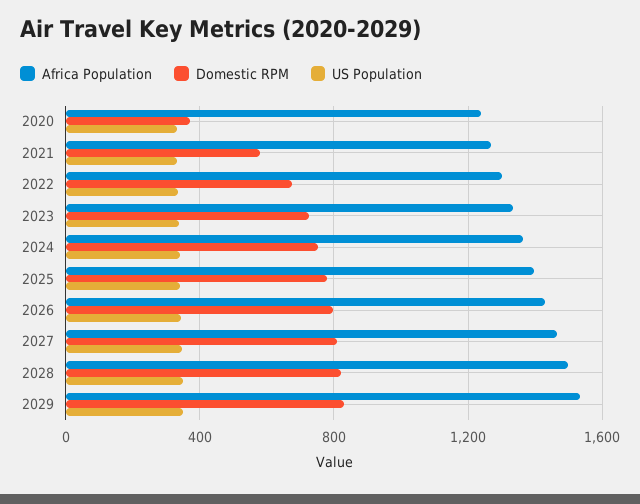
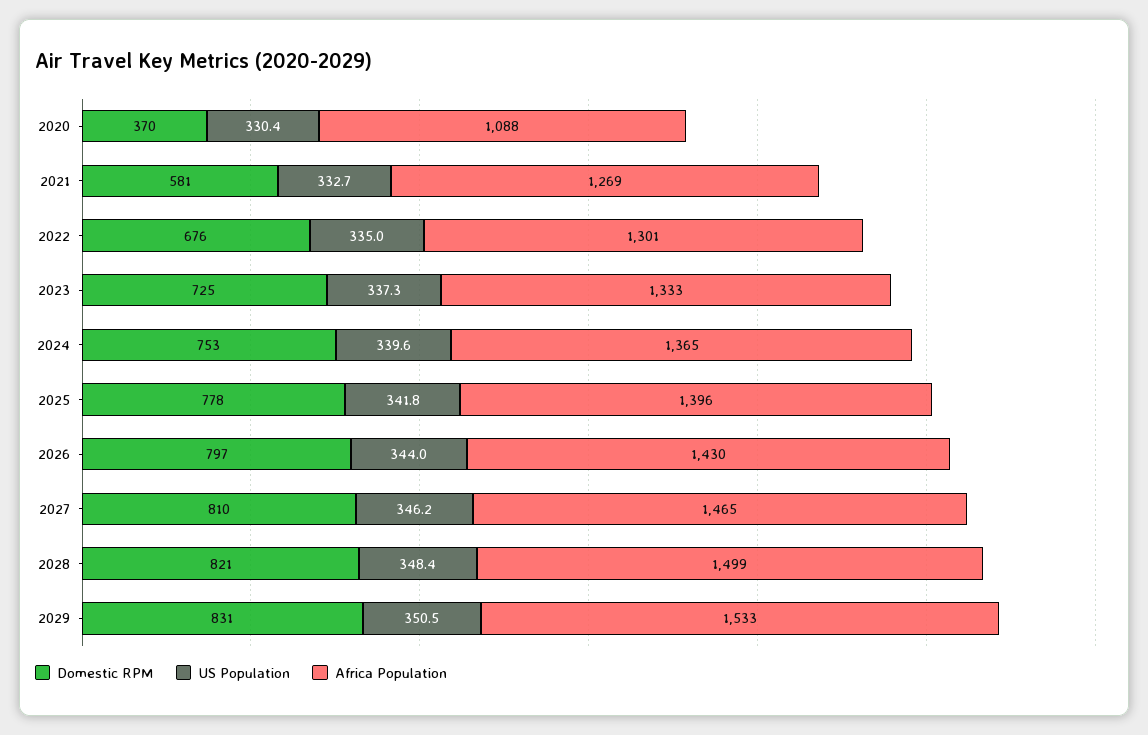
  {
    "Africa Population": {
-     "2020": 1250,
+     "2020": 1088,
      "2021": 1269,
      "2022": 1301,
      "2023": 1333,
      "2024": 1365,
      "2025": 1396,
      "2026": 1430,
      "2027": 1465,
      "2028": 1499,
      "2029": 1533
    },
    "Domestic RPM": {
      "2020": 370,
      "2021": 581,
      "2022": 676,
      "2023": 725,
      "2024": 753,
      "2025": 778,
      "2026": 797,
      "2027": 810,
      "2028": 821,
      "2029": 831
    },
    "US Population": {
      "2020": 330.4,
      "2021": 332.7,
      "2022": 335,
      "2023": 337.3,
      "2024": 339.6,
      "2025": 341.8,
      "2026": 344,
      "2027": 346.2,
      "2028": 348.4,
      "2029": 350.5
    }
  }

